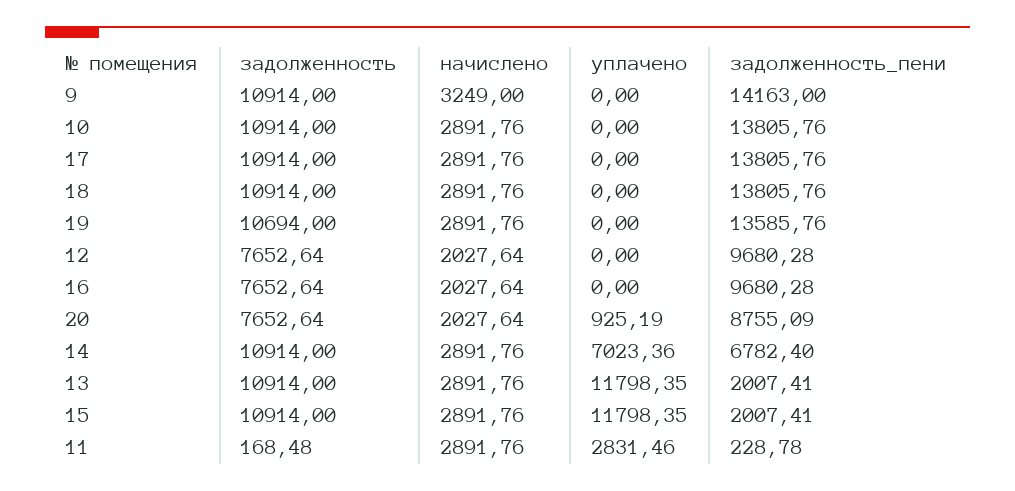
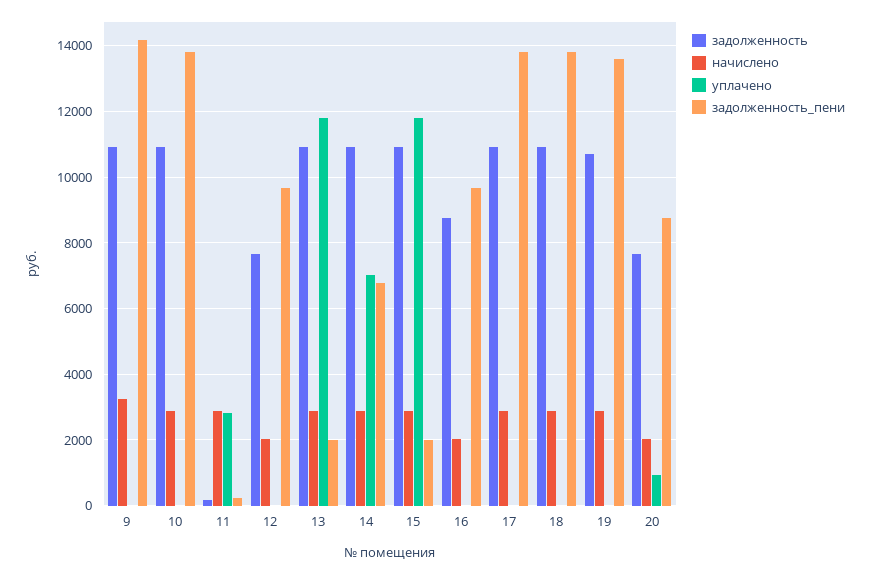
  {
    "задолженность": {
      "9": 10914,
      "10": 10914,
      "17": 10914,
      "18": 10914,
      "19": 10694,
      "12": 7652.64,
-     "16": 7652.64,
+     "16": 8800,
      "20": 7652.64,
      "14": 10914,
      "13": 10914,
      "15": 10914,
      "11": 168.48
    },
    "начислено": {
      "9": 3249,
      "10": 2891.76,
      "17": 2891.76,
      "18": 2891.76,
      "19": 2891.76,
      "12": 2027.64,
      "16": 2027.64,
      "20": 2027.64,
      "14": 2891.76,
      "13": 2891.76,
      "15": 2891.76,
      "11": 2891.76
    },
    "уплачено": {
      "9": 0,
      "10": 0,
      "17": 0,
      "18": 0,
      "19": 0,
      "12": 0,
      "16": 0,
      "20": 925.19,
      "14": 7023.36,
      "13": 11798.35,
      "15": 11798.35,
      "11": 2831.46
    },
    "задолженность_пени": {
      "9": 14163,
      "10": 13805.76,
      "17": 13805.76,
      "18": 13805.76,
      "19": 13585.76,
      "12": 9680.28,
      "16": 9680.28,
      "20": 8755.09,
      "14": 6782.4,
      "13": 2007.41,
      "15": 2007.41,
      "11": 228.78
    }
  }

